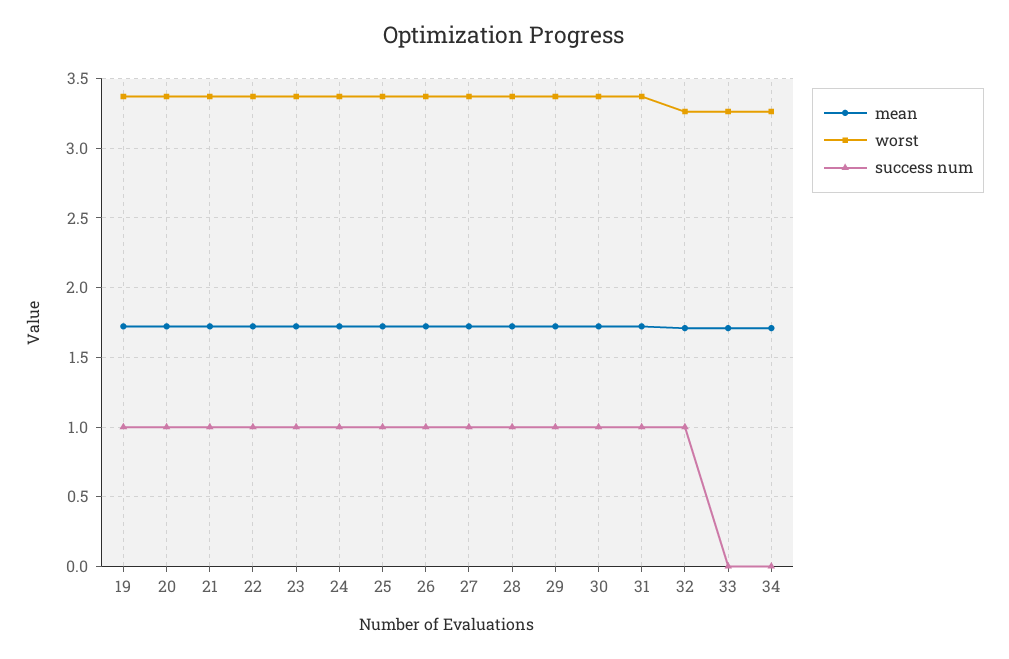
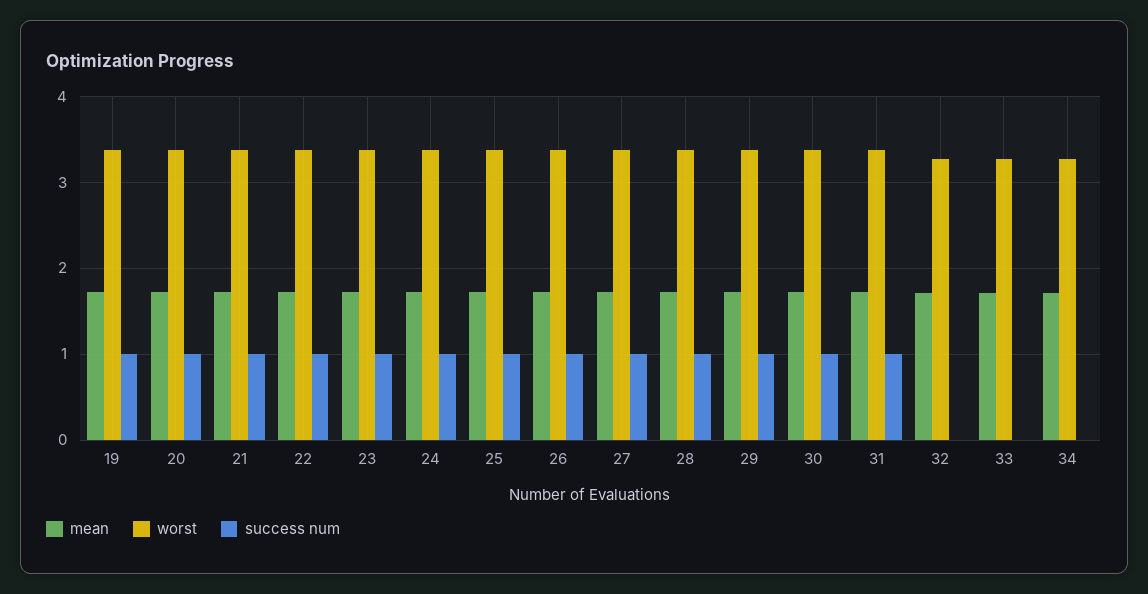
  {
    "mean": {
      "19": 1.7,
      "20": 1.7,
      "21": 1.7,
      "22": 1.7,
      "23": 1.7,
      "24": 1.7,
      "25": 1.7,
      "26": 1.7,
      "27": 1.7,
      "28": 1.7,
      "29": 1.7,
      "30": 1.7,
      "31": 1.7,
      "32": 1.7,
      "33": 1.7,
      "34": 1.7
    },
    "worst": {
      "19": 3.35,
      "20": 3.35,
      "21": 3.35,
      "22": 3.35,
      "23": 3.35,
      "24": 3.35,
      "25": 3.35,
      "26": 3.35,
      "27": 3.35,
      "28": 3.35,
      "29": 3.35,
      "30": 3.35,
      "31": 3.35,
      "32": 3.25,
      "33": 3.25,
      "34": 3.25
    },
    "success num": {
      "19": 1,
      "20": 1,
      "21": 1,
      "22": 1,
      "23": 1,
      "24": 1,
      "25": 1,
      "26": 1,
      "27": 1,
      "28": 1,
      "29": 1,
      "30": 1,
      "31": 1,
-     "32": 1,
+     "32": 0,
      "33": 0,
      "34": 0
    }
  }

